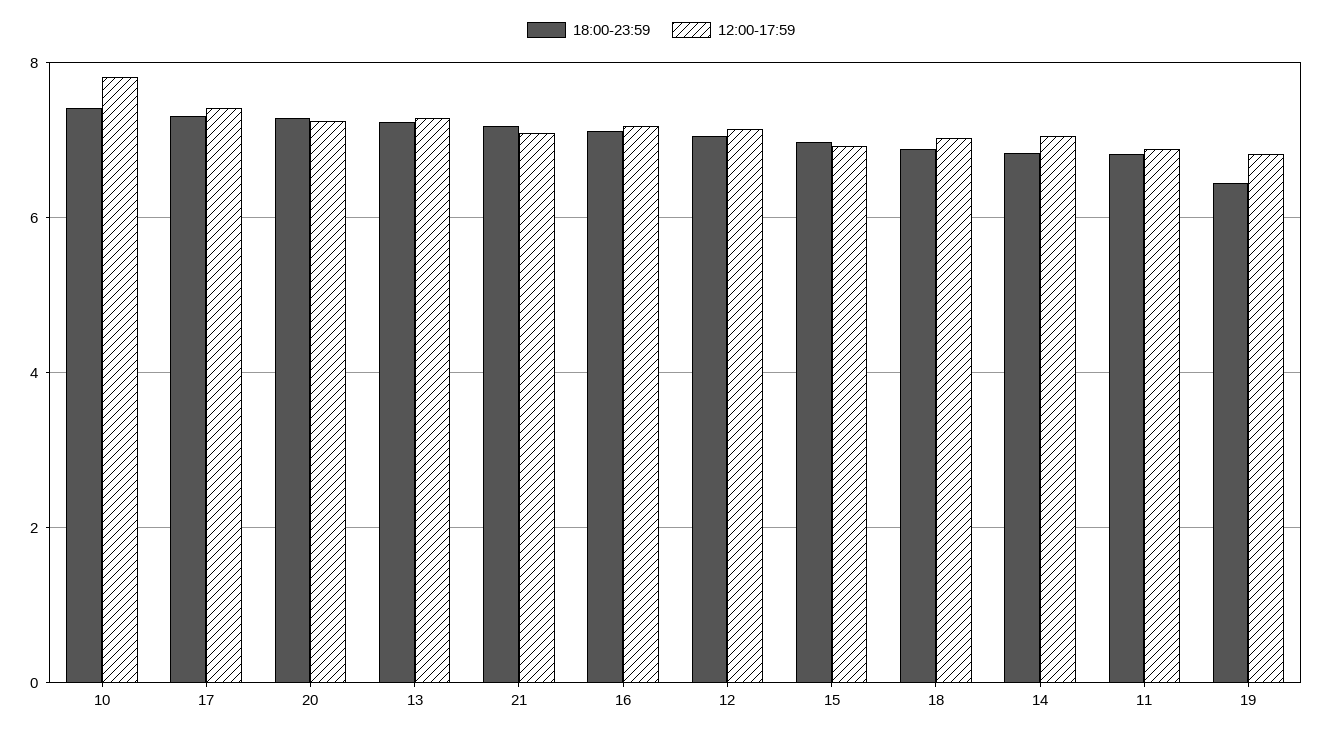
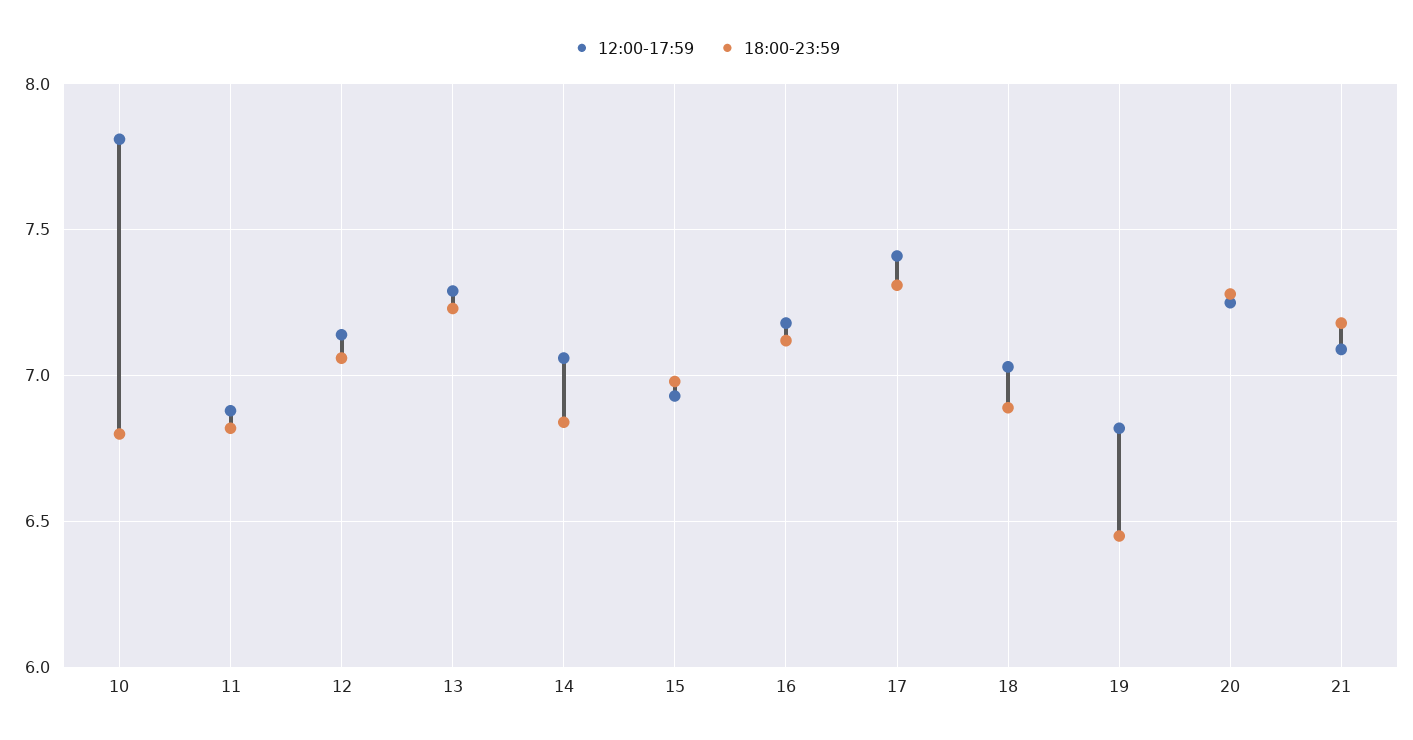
  {
    "18:00-23:59": {
-     "10": 7.4,
+     "10": 6.8,
      "17": 7.3,
      "20": 7.3,
      "13": 7.25,
      "21": 7.2,
      "16": 7.1,
      "12": 7.05,
      "15": 7,
      "18": 6.9,
      "14": 6.85,
      "11": 6.8,
      "19": 6.45
    },
    "12:00-17:59": {
      "10": 7.8,
      "17": 7.4,
      "20": 7.25,
      "13": 7.3,
      "21": 7.1,
      "16": 7.2,
      "12": 7.15,
      "15": 6.95,
      "18": 7.05,
      "14": 7.05,
      "11": 6.9,
      "19": 6.8
    }
  }

